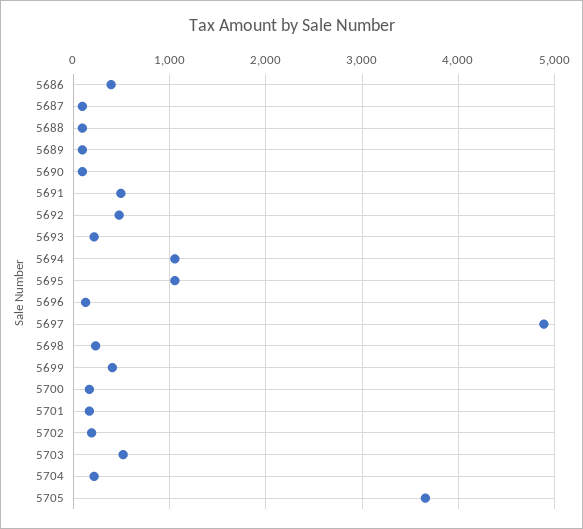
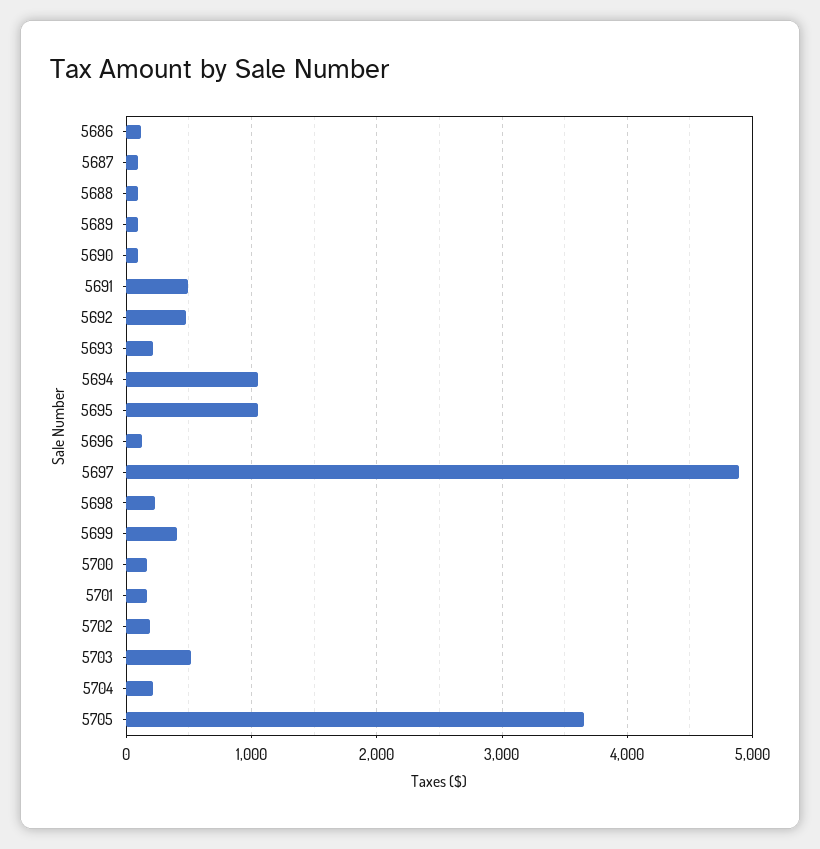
  {
-   "5686": 400,
+   "5686": 100,
    "5687": 100,
    "5688": 100,
    "5689": 100,
    "5690": 100,
    "5691": 500,
    "5692": 500,
    "5693": 200,
    "5694": 1100,
    "5695": 1100,
    "5696": 100,
    "5697": 4900,
    "5698": 200,
    "5699": 400,
    "5700": 200,
    "5701": 200,
    "5702": 200,
    "5703": 500,
    "5704": 200,
    "5705": 3700
  }

